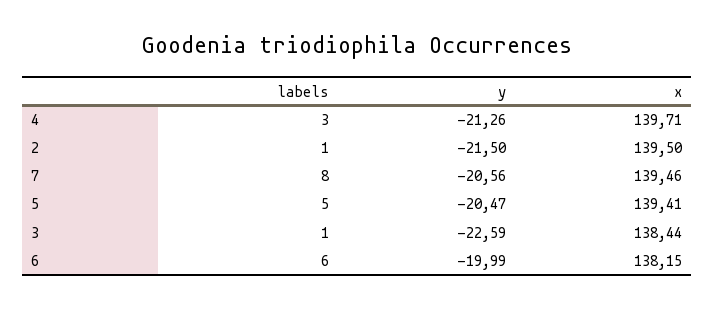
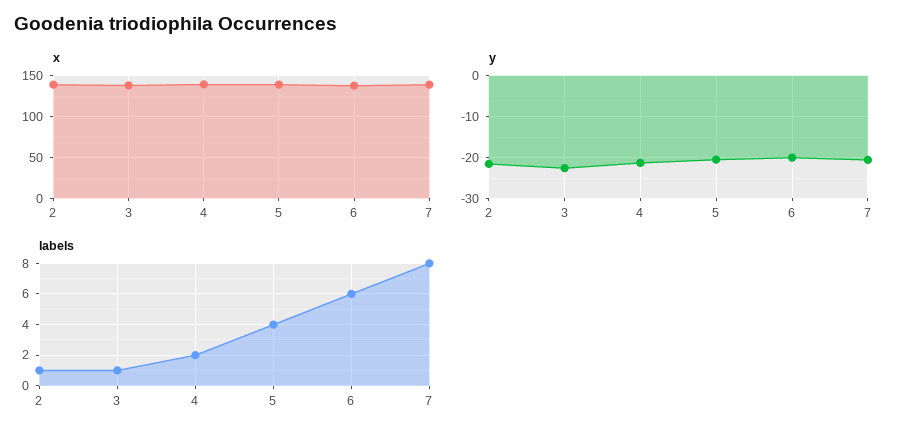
  {
    "labels": {
-     "4": 3,
+     "4": 2,
      "2": 1,
      "7": 8,
-     "5": 5,
+     "5": 4,
      "3": 1,
      "6": 6
    },
    "y": {
      "4": -21.26,
      "2": -21.5,
      "7": -20.56,
      "5": -20.47,
      "3": -22.59,
      "6": -19.99
    },
    "x": {
      "4": 139.71,
      "2": 139.5,
      "7": 139.46,
      "5": 139.41,
      "3": 138.44,
      "6": 138.15
    }
  }

